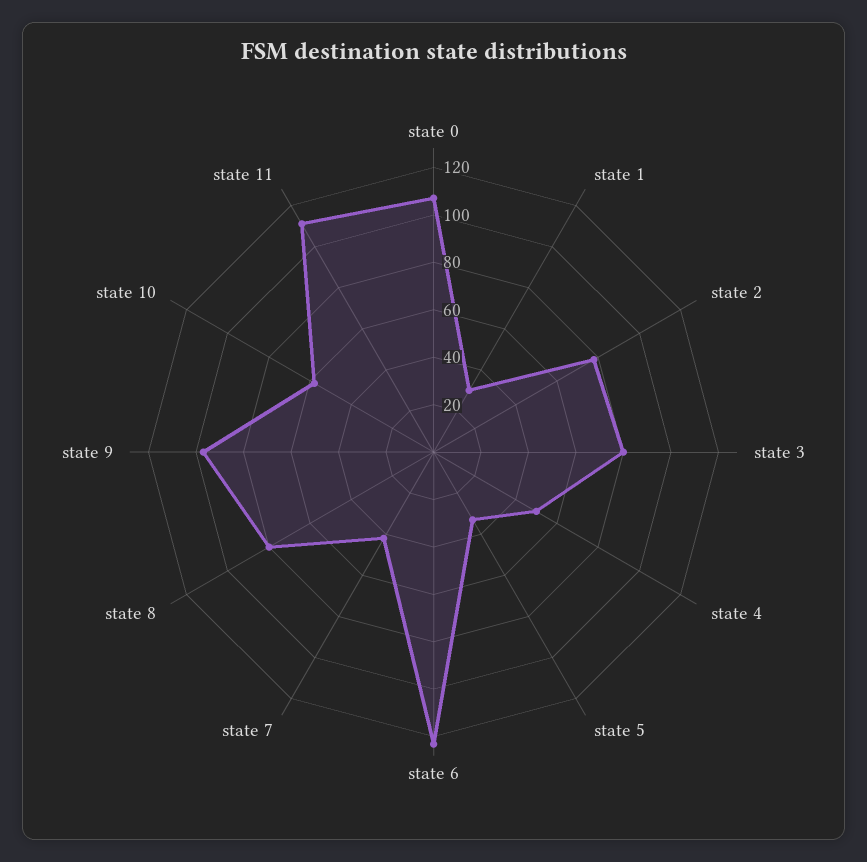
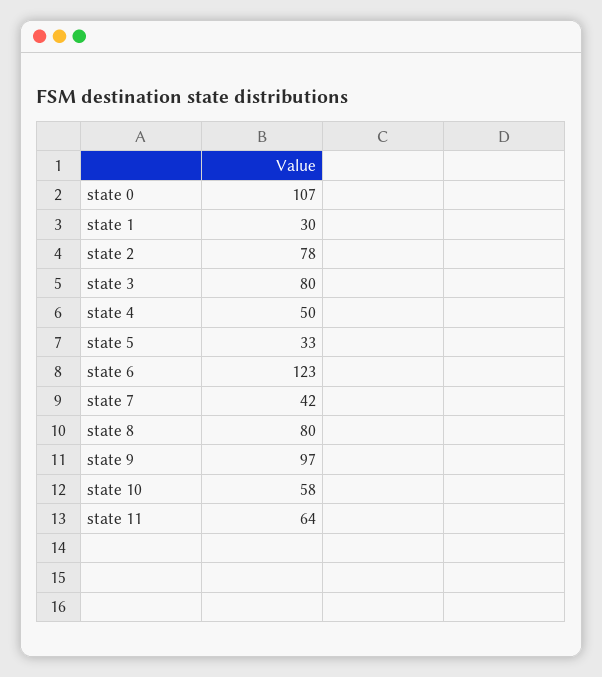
  {
    "state 0": 107,
    "state 1": 30,
    "state 2": 78,
    "state 3": 80,
    "state 4": 50,
    "state 5": 33,
    "state 6": 123,
    "state 7": 42,
    "state 8": 80,
    "state 9": 97,
    "state 10": 58,
-   "state 11": 110
+   "state 11": 64
  }

